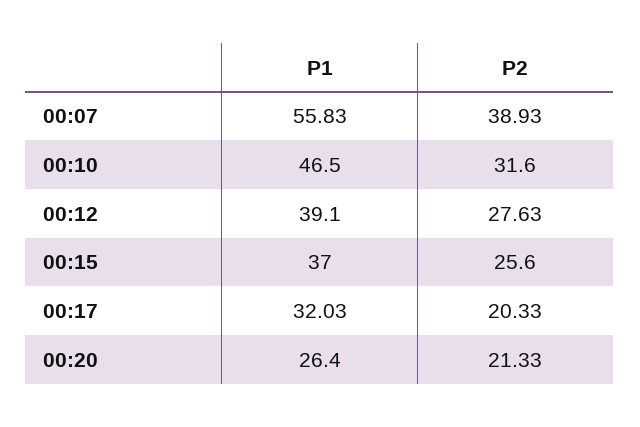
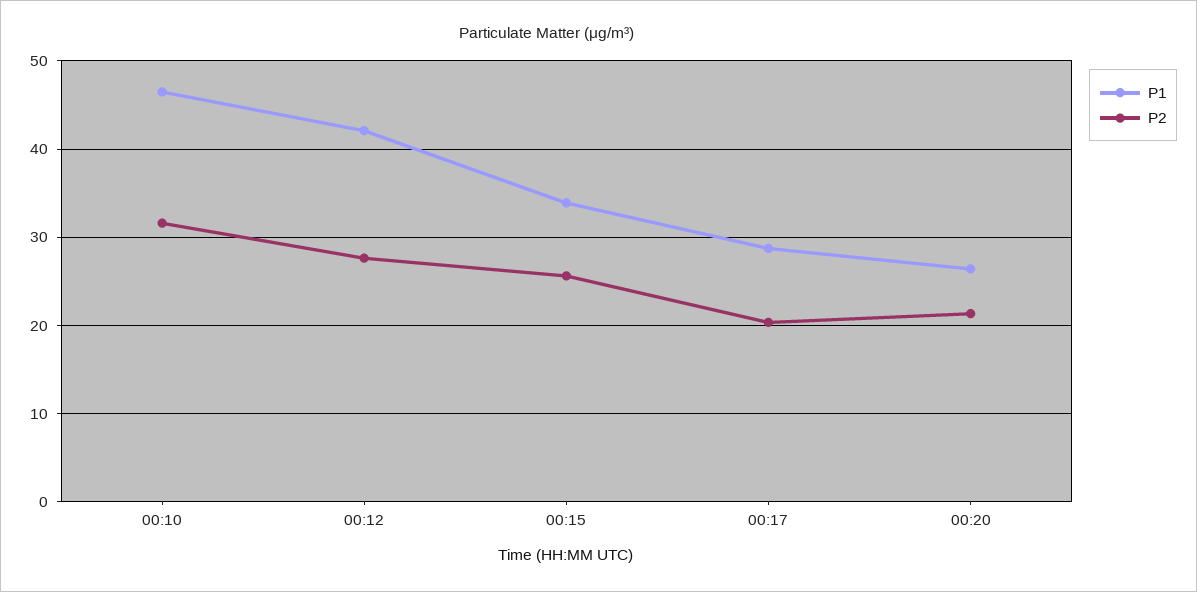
  {
    "P1": {
-     "00:07": 55.83,
      "00:10": 46.5,
-     "00:12": 39.1,
+     "00:12": 42,
-     "00:15": 37,
+     "00:15": 34,
-     "00:17": 32.03,
+     "00:17": 29,
      "00:20": 26.4
    },
    "P2": {
-     "00:07": 38.93,
      "00:10": 31.6,
      "00:12": 27.63,
      "00:15": 25.6,
      "00:17": 20.33,
      "00:20": 21.33
    }
  }

